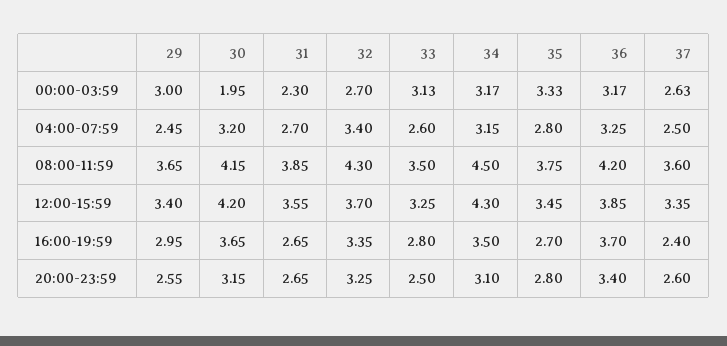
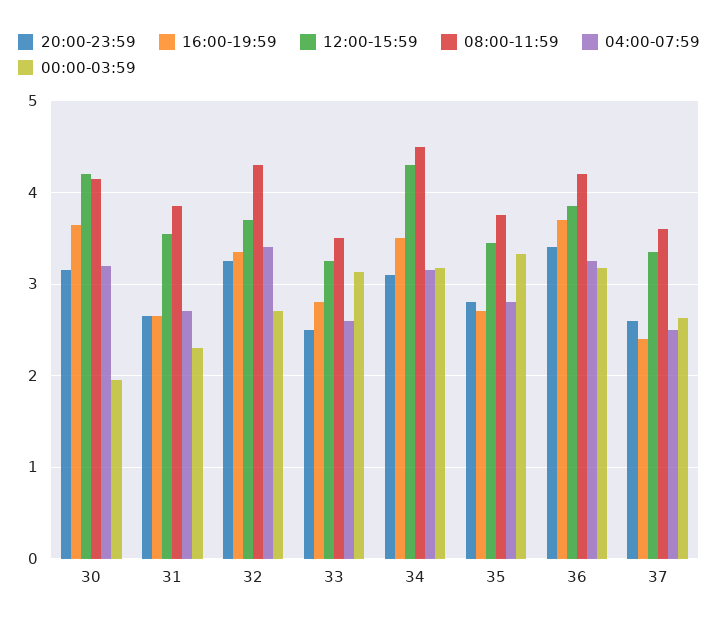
  {
    "00:00-03:59": {
-     "29": 3,
      "30": 1.95,
      "31": 2.3,
      "32": 2.7,
      "33": 3.13,
      "34": 3.17,
      "35": 3.33,
      "36": 3.17,
      "37": 2.63
    },
    "04:00-07:59": {
-     "29": 2.45,
      "30": 3.2,
      "31": 2.7,
      "32": 3.4,
      "33": 2.6,
      "34": 3.15,
      "35": 2.8,
      "36": 3.25,
      "37": 2.5
    },
    "08:00-11:59": {
-     "29": 3.65,
      "30": 4.15,
      "31": 3.85,
      "32": 4.3,
      "33": 3.5,
      "34": 4.5,
      "35": 3.75,
      "36": 4.2,
      "37": 3.6
    },
    "12:00-15:59": {
-     "29": 3.4,
      "30": 4.2,
      "31": 3.55,
      "32": 3.7,
      "33": 3.25,
      "34": 4.3,
      "35": 3.45,
      "36": 3.85,
      "37": 3.35
    },
    "16:00-19:59": {
-     "29": 2.95,
      "30": 3.65,
      "31": 2.65,
      "32": 3.35,
      "33": 2.8,
      "34": 3.5,
      "35": 2.7,
      "36": 3.7,
      "37": 2.4
    },
    "20:00-23:59": {
-     "29": 2.55,
      "30": 3.15,
      "31": 2.65,
      "32": 3.25,
      "33": 2.5,
      "34": 3.1,
      "35": 2.8,
      "36": 3.4,
      "37": 2.6
    }
  }

